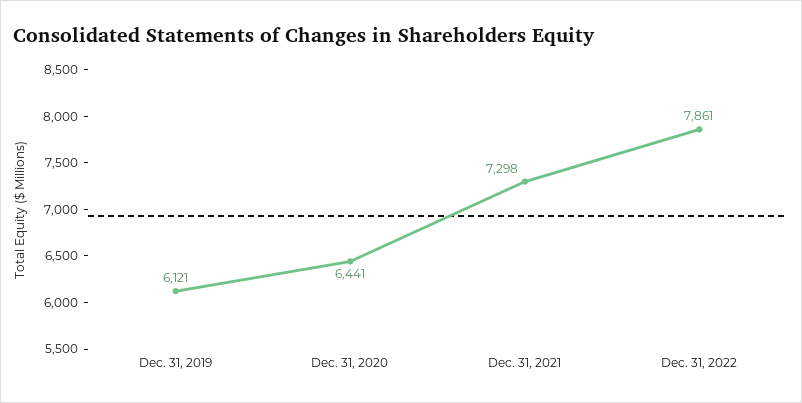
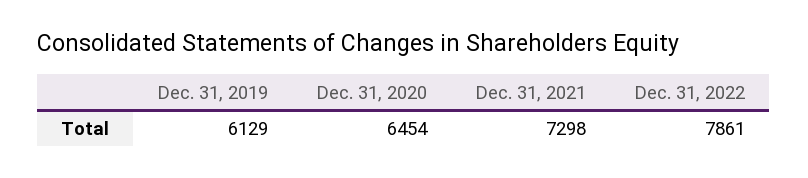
  {
-   "Dec. 31, 2019": 6121,
+   "Dec. 31, 2019": 6129,
-   "Dec. 31, 2020": 6441,
+   "Dec. 31, 2020": 6454,
    "Dec. 31, 2021": 7298,
    "Dec. 31, 2022": 7861
  }

